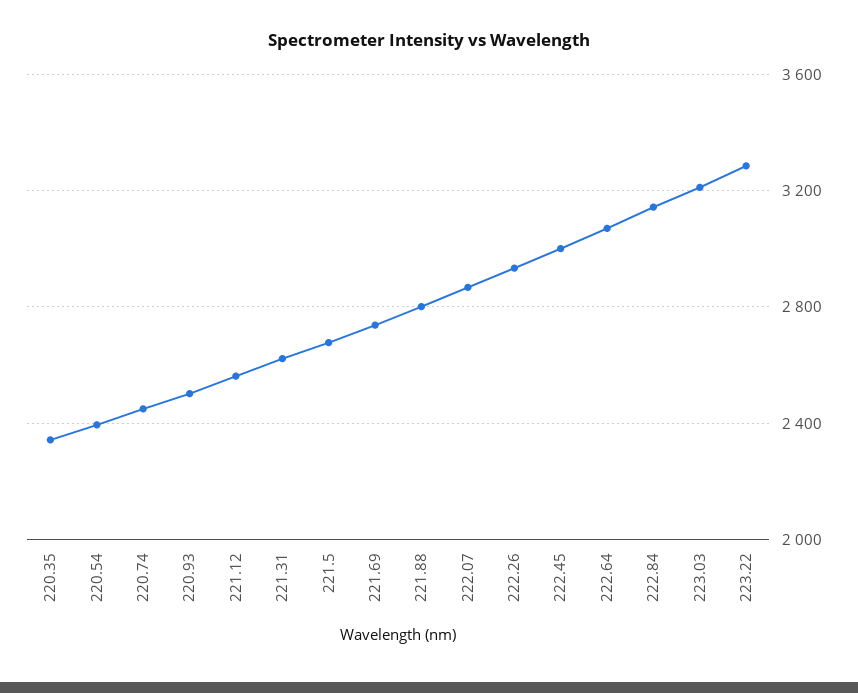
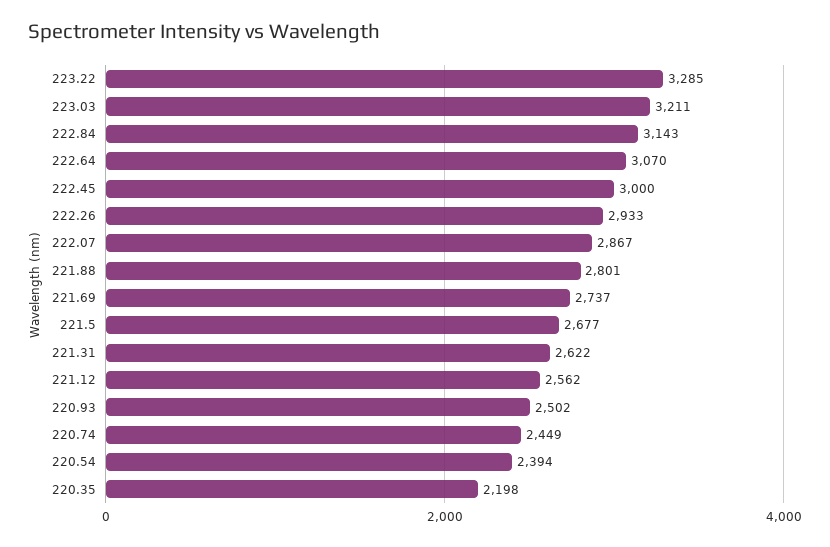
  {
-   "220.35": 2350,
+   "220.35": 2198,
    "220.54": 2394,
    "220.74": 2449,
    "220.93": 2502,
    "221.12": 2562,
    "221.31": 2622,
    "221.5": 2677,
    "221.69": 2737,
    "221.88": 2801,
    "222.07": 2867,
    "222.26": 2933,
    "222.45": 3000,
    "222.64": 3070,
    "222.84": 3143,
    "223.03": 3211,
    "223.22": 3285
  }

